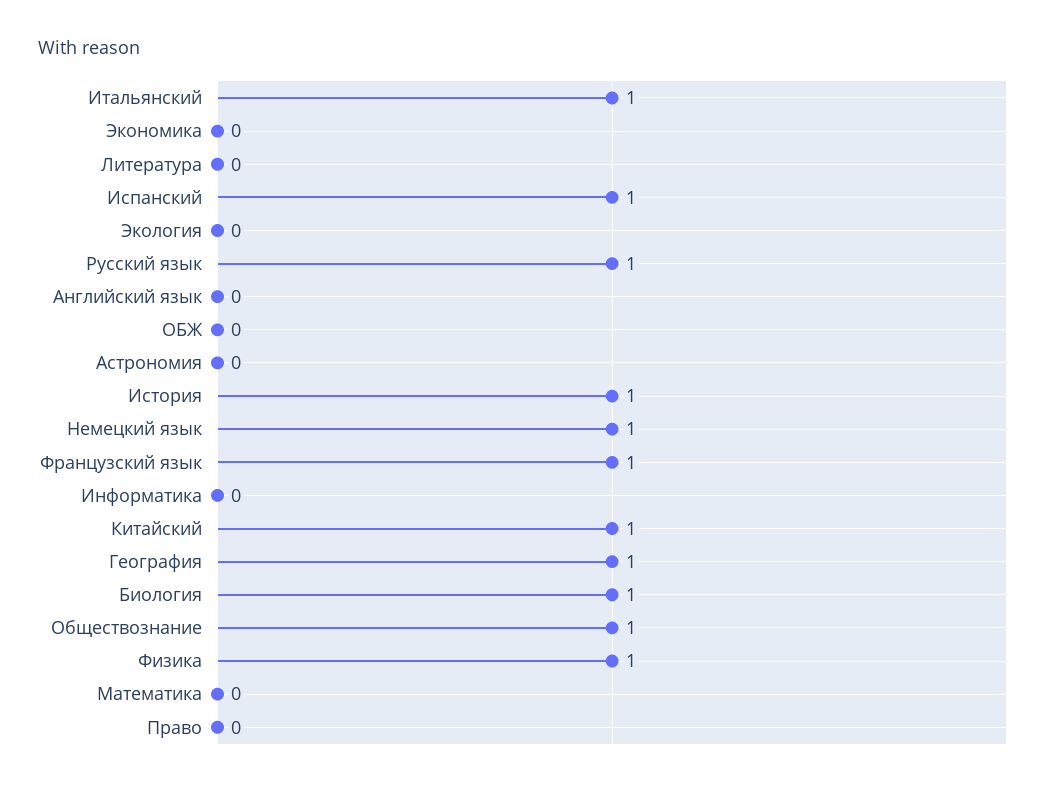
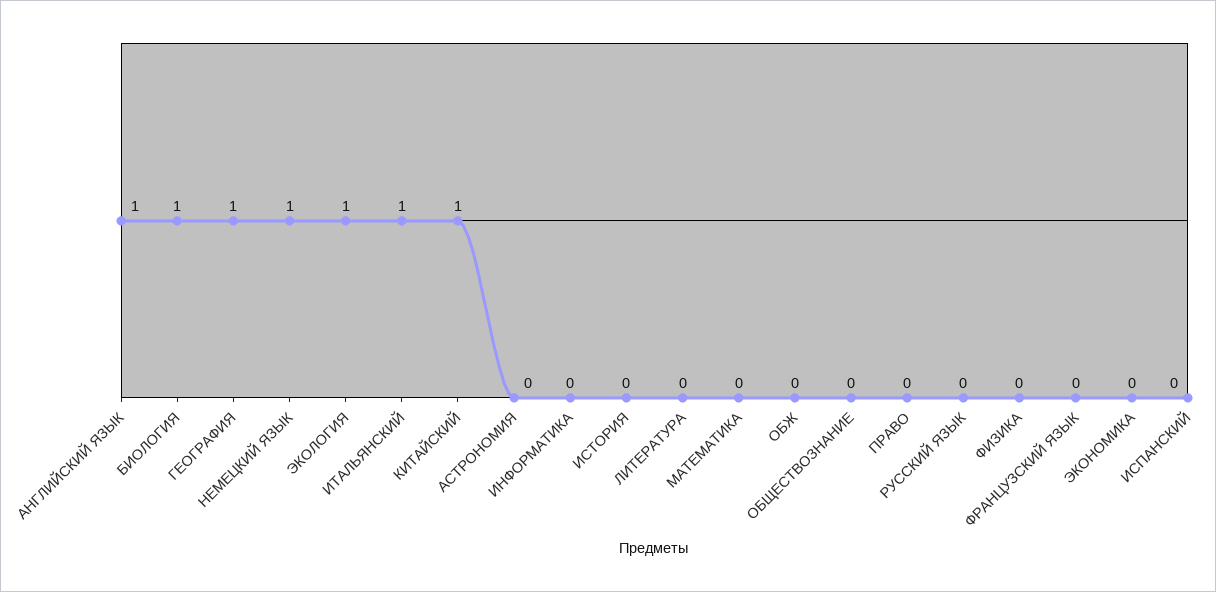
  {
    "Итальянский": 1,
    "Экономика": 0,
    "Литература": 0,
-   "Испанский": 1,
+   "Испанский": 0,
-   "Экология": 0,
+   "Экология": 1,
-   "Русский язык": 1,
+   "Русский язык": 0,
-   "Английский язык": 0,
+   "Английский язык": 1,
    "ОБЖ": 0,
    "Астрономия": 0,
-   "История": 1,
+   "История": 0,
    "Немецкий язык": 1,
-   "Французский язык": 1,
+   "Французский язык": 0,
    "Информатика": 0,
    "Китайский": 1,
    "География": 1,
    "Биология": 1,
-   "Обществознание": 1,
+   "Обществознание": 0,
-   "Физика": 1,
+   "Физика": 0,
    "Математика": 0,
    "Право": 0
  }

